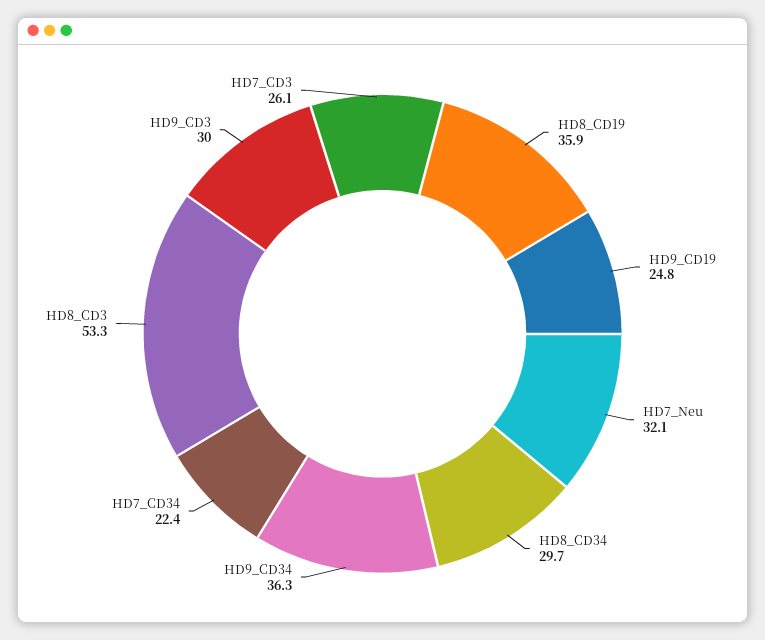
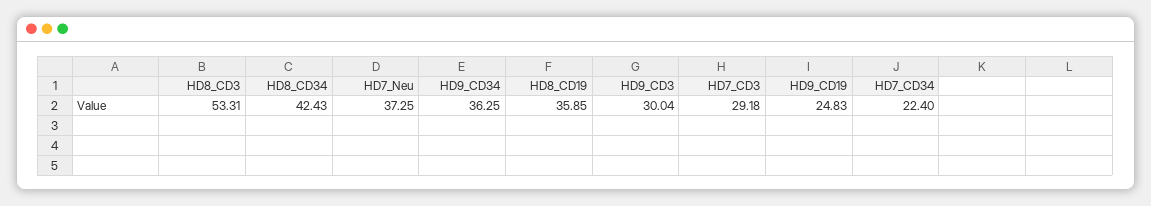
  {
    "HD8_CD19": 35.85,
    "HD9_CD19": 24.83,
-   "HD7_Neu": 32.1,
+   "HD7_Neu": 37.25,
-   "HD8_CD34": 29.7,
+   "HD8_CD34": 42.43,
    "HD9_CD34": 36.25,
    "HD7_CD34": 22.4,
    "HD8_CD3": 53.31,
    "HD9_CD3": 30.04,
-   "HD7_CD3": 26.1
+   "HD7_CD3": 29.18
  }

